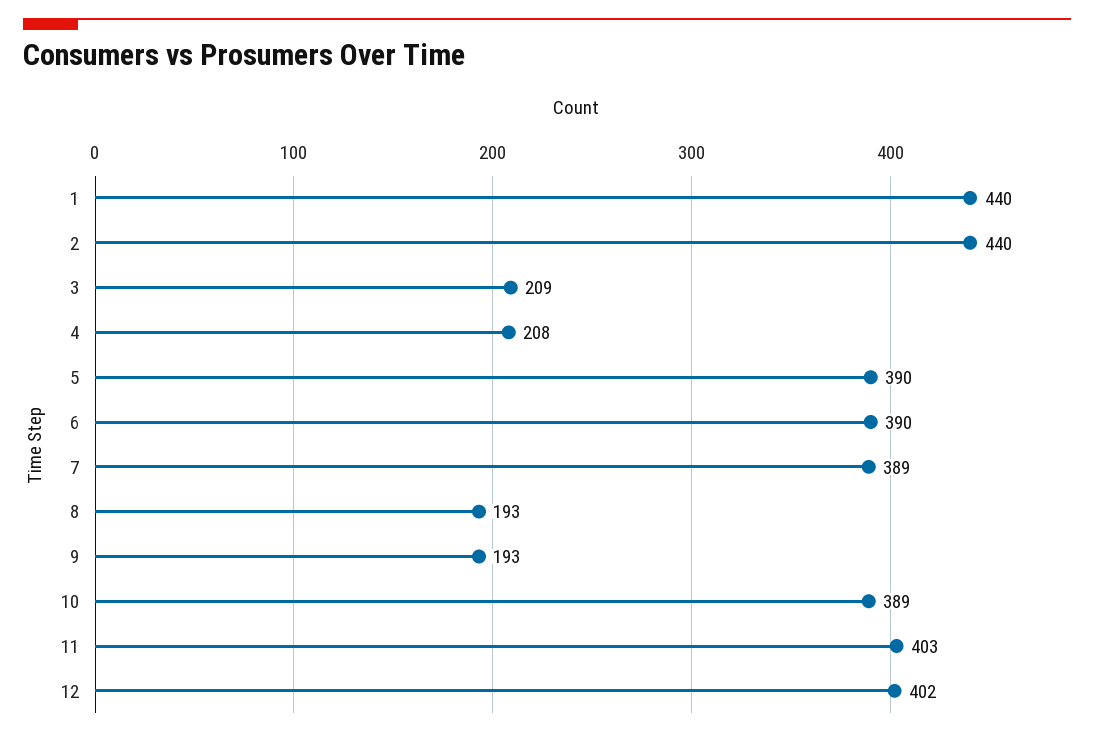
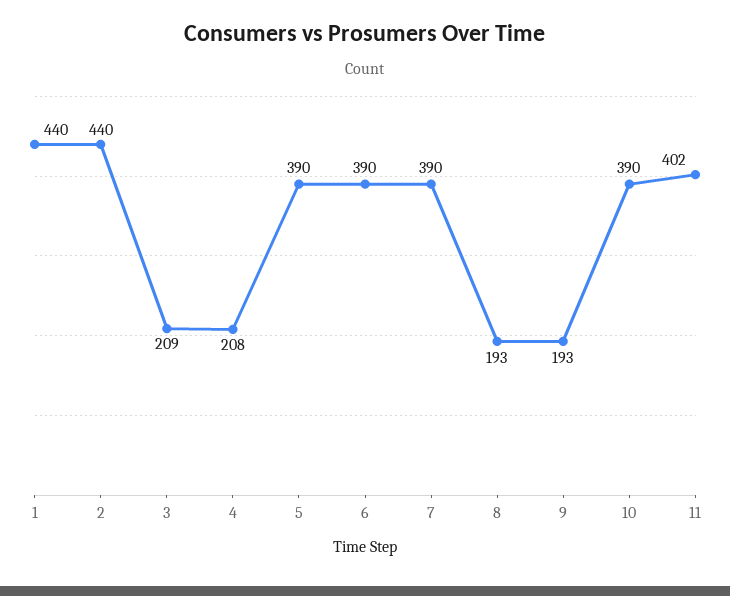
  {
    "1": 440,
    "2": 440,
    "3": 209,
    "4": 208,
    "5": 390,
    "6": 390,
-   "7": 389,
+   "7": 390,
    "8": 193,
    "9": 193,
-   "10": 389,
+   "10": 390,
-   "11": 403,
+   "11": 402
-   "12": 402
  }

